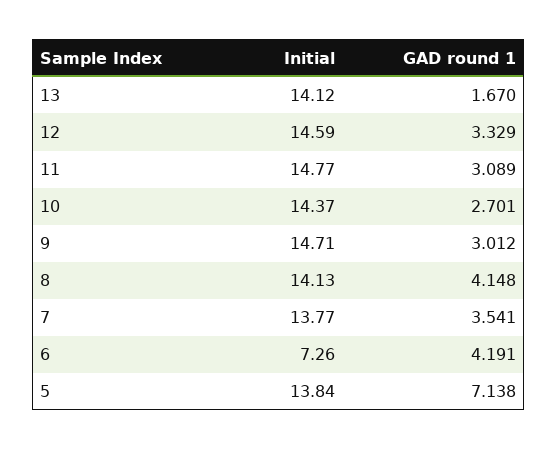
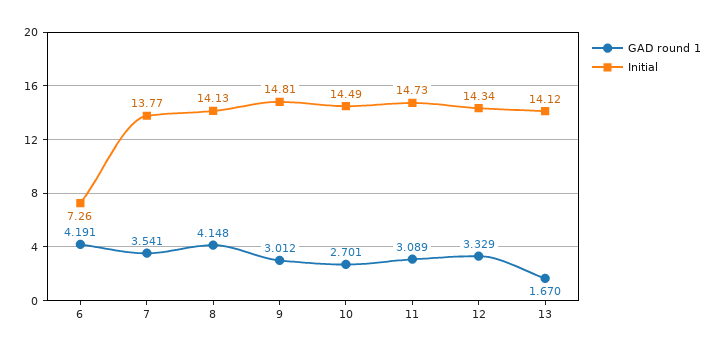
  {
    "Initial": {
      "13": 14.12,
-     "12": 14.59,
+     "12": 14.34,
-     "11": 14.77,
+     "11": 14.73,
-     "10": 14.37,
+     "10": 14.49,
-     "9": 14.71,
+     "9": 14.81,
      "8": 14.13,
      "7": 13.77,
-     "6": 7.26,
+     "6": 7.26
-     "5": 13.84
    },
    "GAD round 1": {
      "13": 1.67,
      "12": 3.329,
      "11": 3.089,
      "10": 2.701,
      "9": 3.012,
      "8": 4.148,
      "7": 3.541,
-     "6": 4.191,
+     "6": 4.191
-     "5": 7.138
    }
  }

